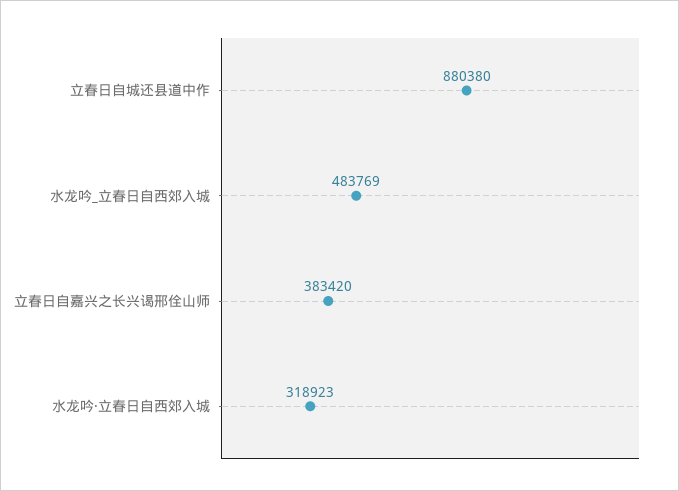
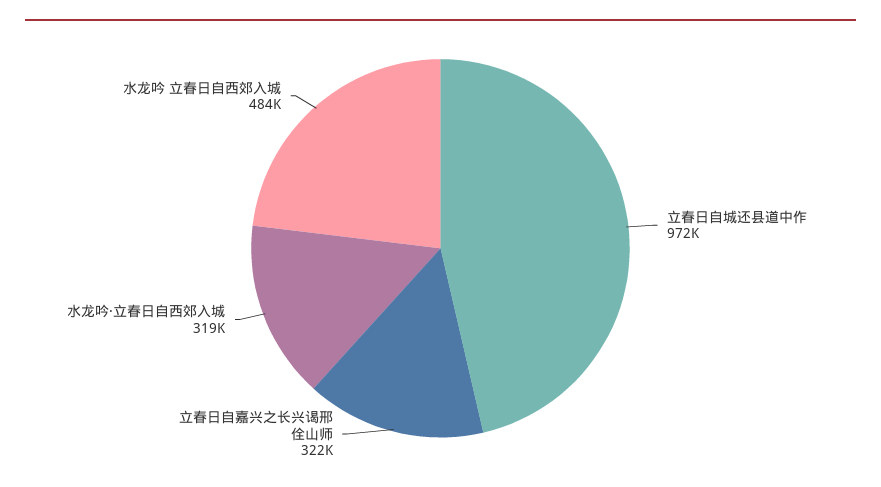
  {
-   "立春日自城还县道中作": 880380,
+   "立春日自城还县道中作": 972000,
    "水龙吟_立春日自西郊入城": 483769,
-   "立春日自嘉兴之长兴谒邢佺山师": 383420,
+   "立春日自嘉兴之长兴谒邢佺山师": 322000,
    "水龙吟·立春日自西郊入城": 318923
  }

